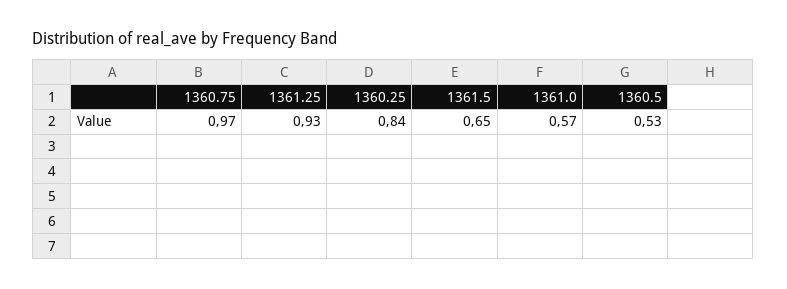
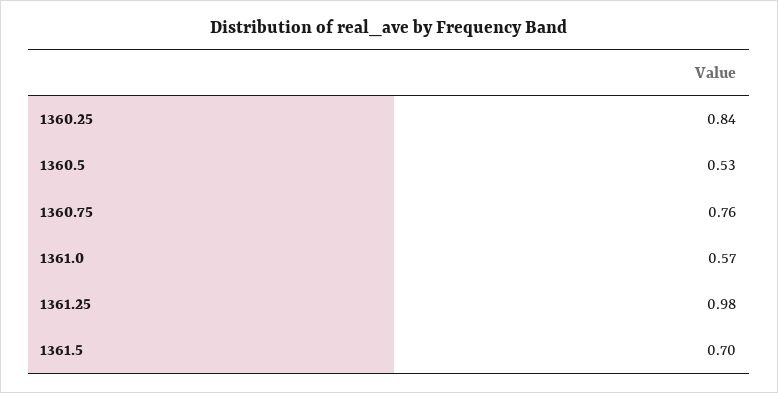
  {
-   "1360.75": 0.97,
+   "1360.75": 0.76,
-   "1361.25": 0.93,
+   "1361.25": 0.98,
    "1360.25": 0.84,
-   "1361.5": 0.65,
+   "1361.5": 0.7,
    "1361.0": 0.57,
    "1360.5": 0.53
  }

